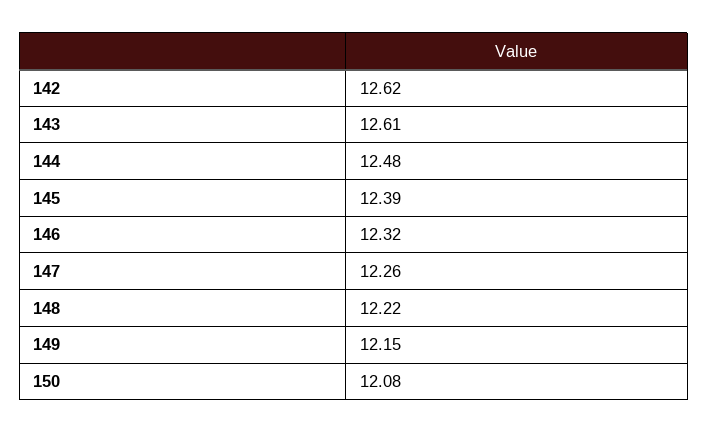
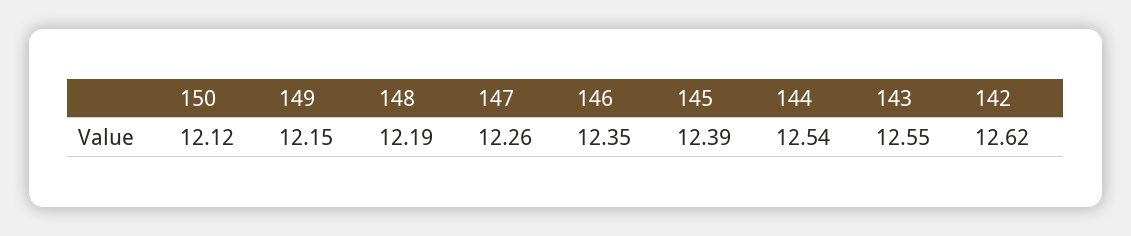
  {
    "142": 12.62,
-   "143": 12.61,
+   "143": 12.55,
-   "144": 12.48,
+   "144": 12.54,
    "145": 12.39,
-   "146": 12.32,
+   "146": 12.35,
    "147": 12.26,
-   "148": 12.22,
+   "148": 12.19,
    "149": 12.15,
-   "150": 12.08
+   "150": 12.12
  }

